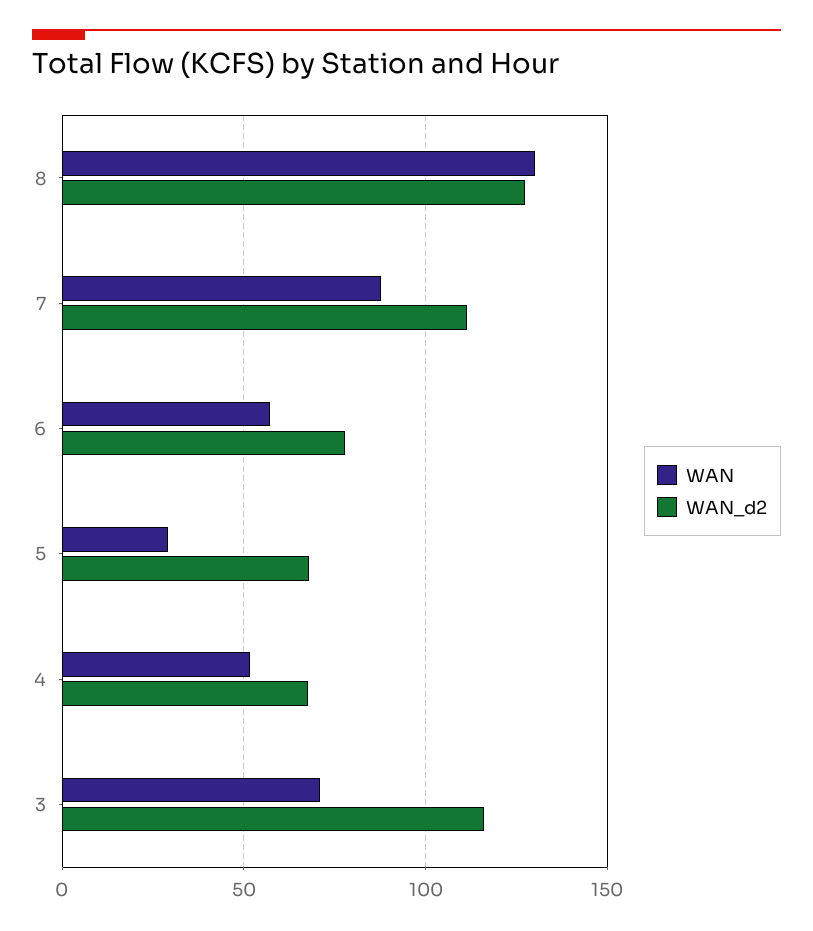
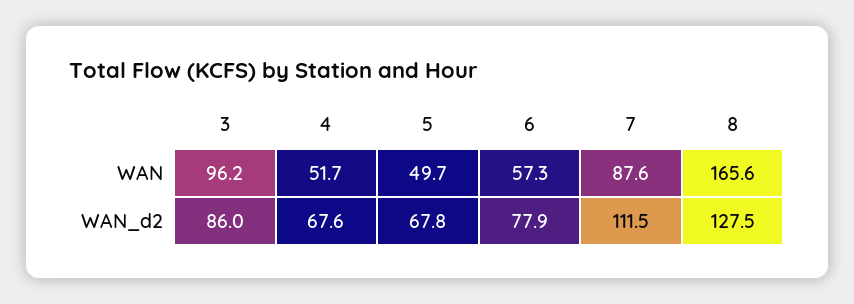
  {
    "WAN": {
-     "8": 130,
+     "8": 165.6,
      "7": 87.6,
      "6": 57.3,
-     "5": 30,
+     "5": 49.7,
      "4": 51.7,
-     "3": 70
+     "3": 96.2
    },
    "WAN_d2": {
      "8": 127.5,
      "7": 111.5,
      "6": 77.9,
      "5": 67.8,
      "4": 67.6,
-     "3": 115
+     "3": 86
    }
  }

